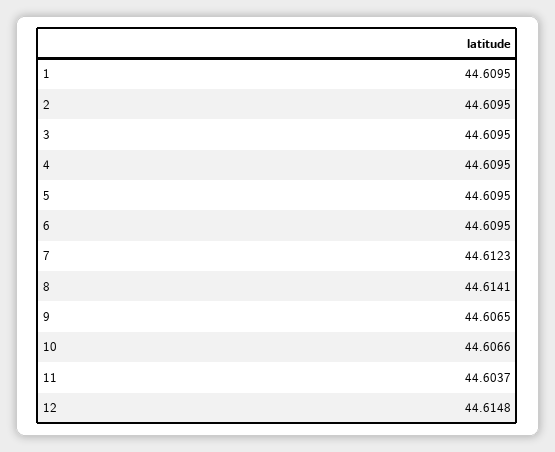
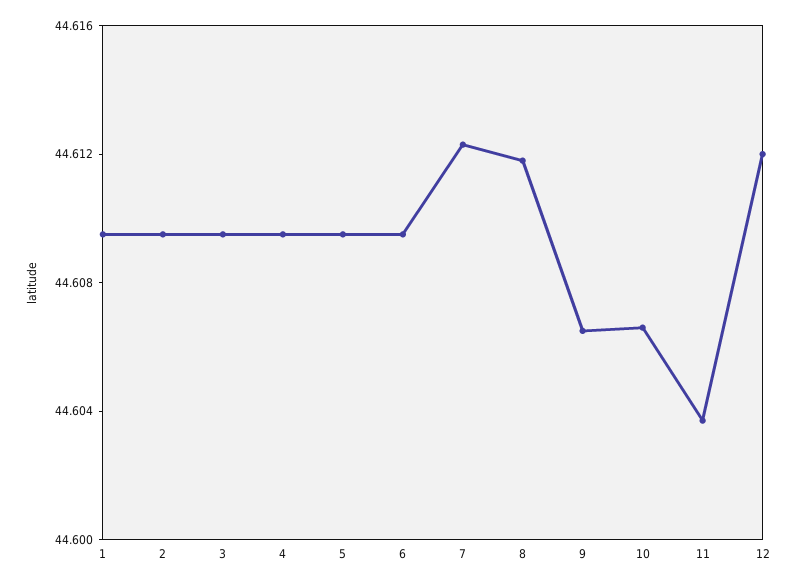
  {
    "1": 44.6095,
    "2": 44.6095,
    "3": 44.6095,
    "4": 44.6095,
    "5": 44.6095,
    "6": 44.6095,
    "7": 44.6123,
-   "8": 44.6141,
+   "8": 44.612,
    "9": 44.6065,
    "10": 44.6066,
    "11": 44.6037,
-   "12": 44.6148
+   "12": 44.612
  }

